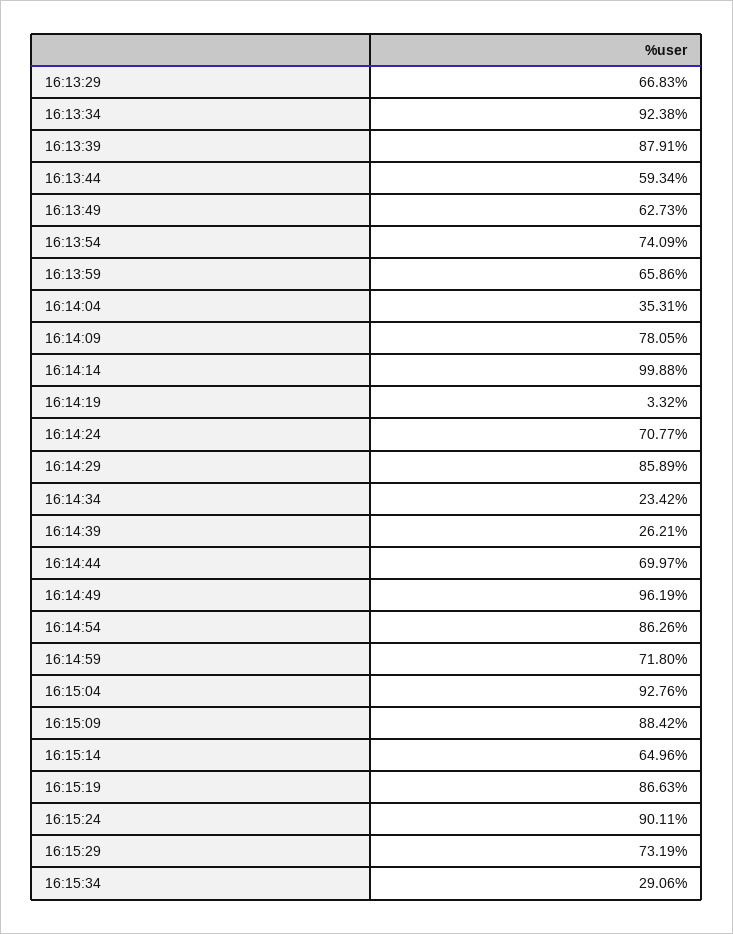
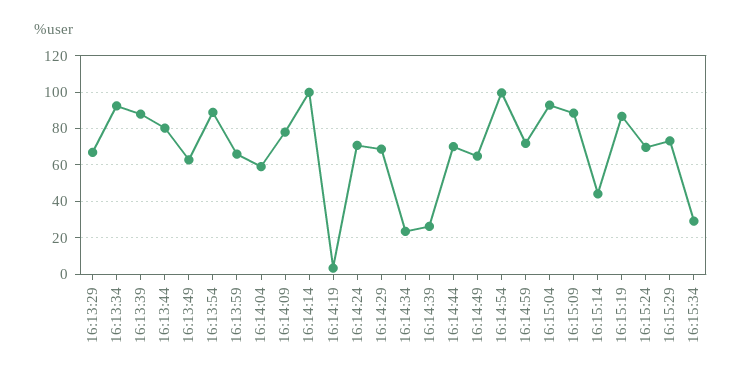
  {
    "16:13:29": 66.83,
    "16:13:34": 92.38,
    "16:13:39": 87.91,
-   "16:13:44": 59.34,
+   "16:13:44": 80,
    "16:13:49": 62.73,
-   "16:13:54": 74.09,
+   "16:13:54": 90,
    "16:13:59": 65.86,
-   "16:14:04": 35.31,
+   "16:14:04": 60,
    "16:14:09": 78.05,
    "16:14:14": 99.88,
    "16:14:19": 3.32,
    "16:14:24": 70.77,
-   "16:14:29": 85.89,
+   "16:14:29": 70,
    "16:14:34": 23.42,
    "16:14:39": 26.21,
    "16:14:44": 69.97,
-   "16:14:49": 96.19,
+   "16:14:49": 65,
-   "16:14:54": 86.26,
+   "16:14:54": 100,
    "16:14:59": 71.8,
    "16:15:04": 92.76,
    "16:15:09": 88.42,
-   "16:15:14": 64.96,
+   "16:15:14": 45,
    "16:15:19": 86.63,
-   "16:15:24": 90.11,
+   "16:15:24": 70,
    "16:15:29": 73.19,
    "16:15:34": 29.06
  }

